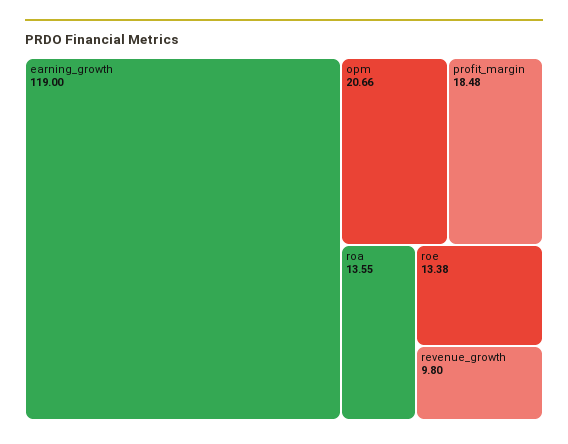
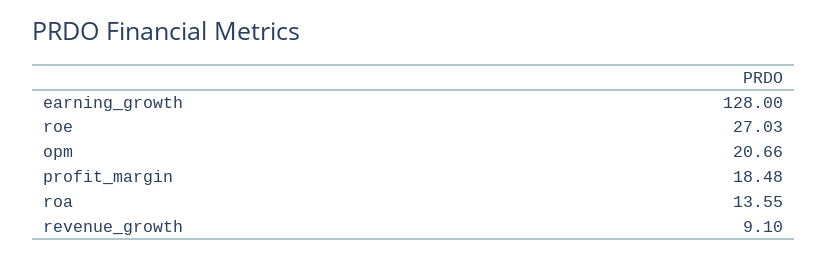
  {
-   "earning_growth": 119,
+   "earning_growth": 128,
    "opm": 20.66,
    "profit_margin": 18.48,
    "roa": 13.55,
-   "roe": 13.38,
+   "roe": 27.03,
-   "revenue_growth": 9.8
+   "revenue_growth": 9.1
  }

